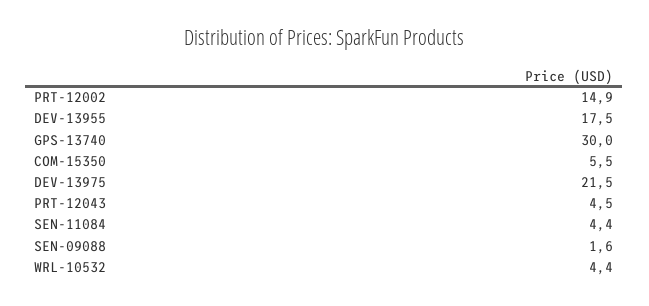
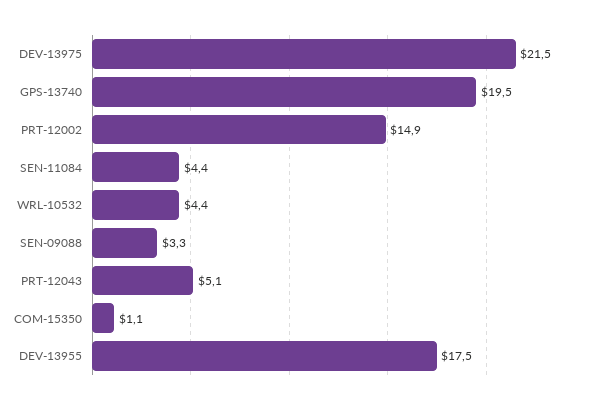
  {
    "PRT-12002": 14.9,
    "DEV-13955": 17.5,
-   "GPS-13740": 30,
+   "GPS-13740": 19.5,
-   "COM-15350": 5.5,
+   "COM-15350": 1.1,
    "DEV-13975": 21.5,
-   "PRT-12043": 4.5,
+   "PRT-12043": 5.1,
    "SEN-11084": 4.4,
-   "SEN-09088": 1.6,
+   "SEN-09088": 3.3,
    "WRL-10532": 4.4
  }

